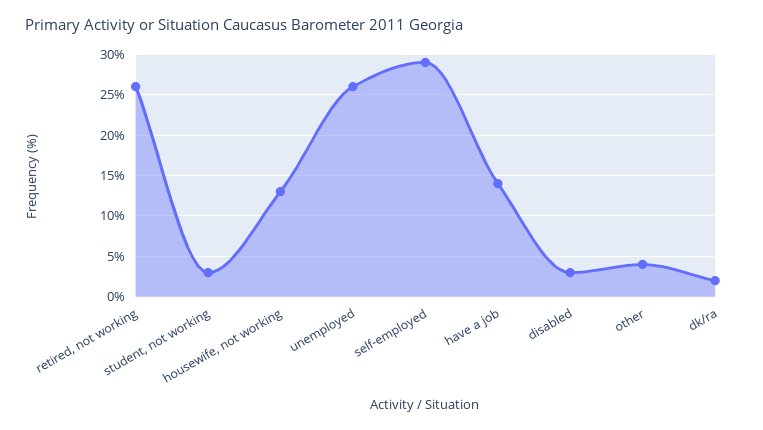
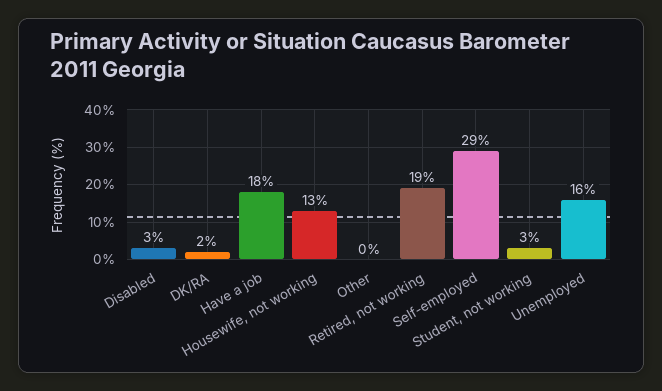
  {
-   "retired, not working": 26,
+   "retired, not working": 19,
    "student, not working": 3,
    "housewife, not working": 13,
-   "unemployed": 26,
+   "unemployed": 16,
    "self-employed": 29,
-   "have a job": 14,
+   "have a job": 18,
    "disabled": 3,
-   "other": 4,
+   "other": 0,
    "dk/ra": 2
  }

